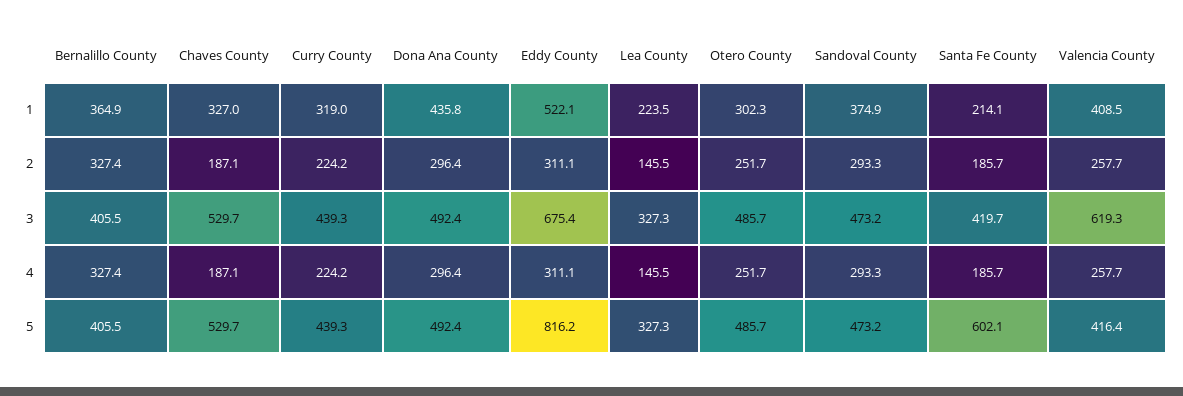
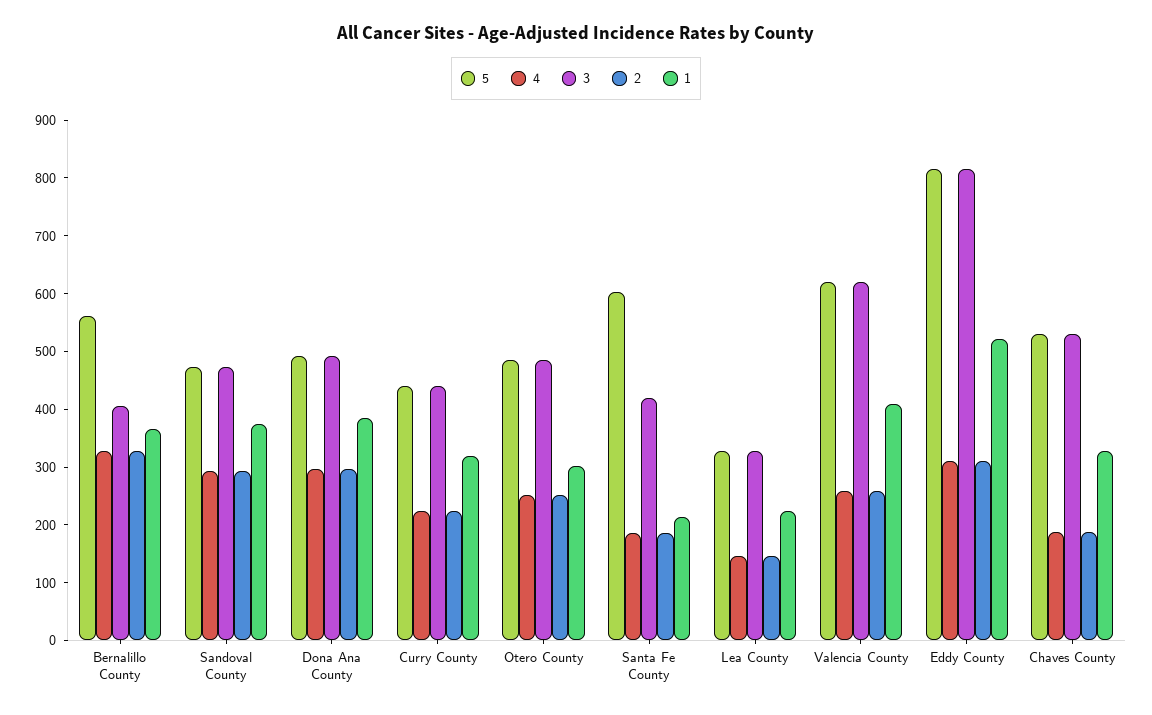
  {
    "1": {
      "Bernalillo County": 364.9,
      "Chaves County": 327,
      "Curry County": 319,
-     "Dona Ana County": 435.8,
+     "Dona Ana County": 380,
      "Eddy County": 522.1,
      "Lea County": 223.5,
      "Otero County": 302.3,
      "Sandoval County": 374.9,
      "Santa Fe County": 214.1,
      "Valencia County": 408.5
    },
    "2": {
      "Bernalillo County": 327.4,
      "Chaves County": 187.1,
      "Curry County": 224.2,
      "Dona Ana County": 296.4,
      "Eddy County": 311.1,
      "Lea County": 145.5,
      "Otero County": 251.7,
      "Sandoval County": 293.3,
      "Santa Fe County": 185.7,
      "Valencia County": 257.7
    },
    "3": {
      "Bernalillo County": 405.5,
      "Chaves County": 529.7,
      "Curry County": 439.3,
      "Dona Ana County": 492.4,
-     "Eddy County": 675.4,
+     "Eddy County": 820,
      "Lea County": 327.3,
      "Otero County": 485.7,
      "Sandoval County": 473.2,
      "Santa Fe County": 419.7,
      "Valencia County": 619.3
    },
    "4": {
      "Bernalillo County": 327.4,
      "Chaves County": 187.1,
      "Curry County": 224.2,
      "Dona Ana County": 296.4,
      "Eddy County": 311.1,
      "Lea County": 145.5,
      "Otero County": 251.7,
      "Sandoval County": 293.3,
      "Santa Fe County": 185.7,
      "Valencia County": 257.7
    },
    "5": {
-     "Bernalillo County": 405.5,
+     "Bernalillo County": 560,
      "Chaves County": 529.7,
      "Curry County": 439.3,
      "Dona Ana County": 492.4,
      "Eddy County": 816.2,
      "Lea County": 327.3,
      "Otero County": 485.7,
      "Sandoval County": 473.2,
      "Santa Fe County": 602.1,
-     "Valencia County": 416.4
+     "Valencia County": 620
    }
  }

